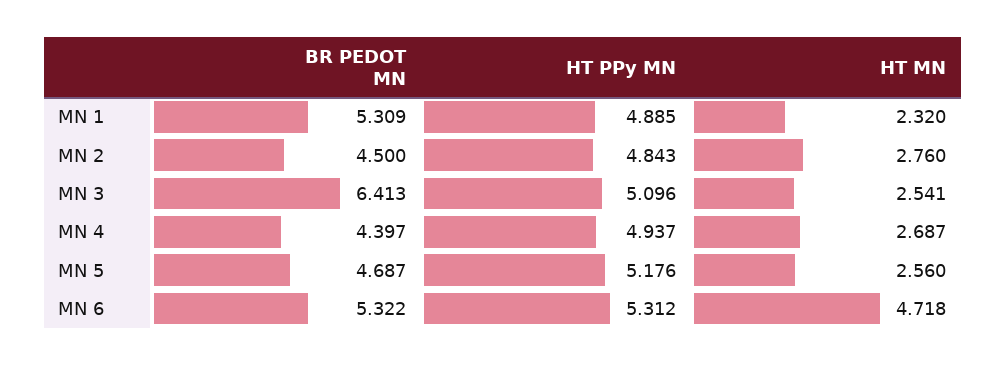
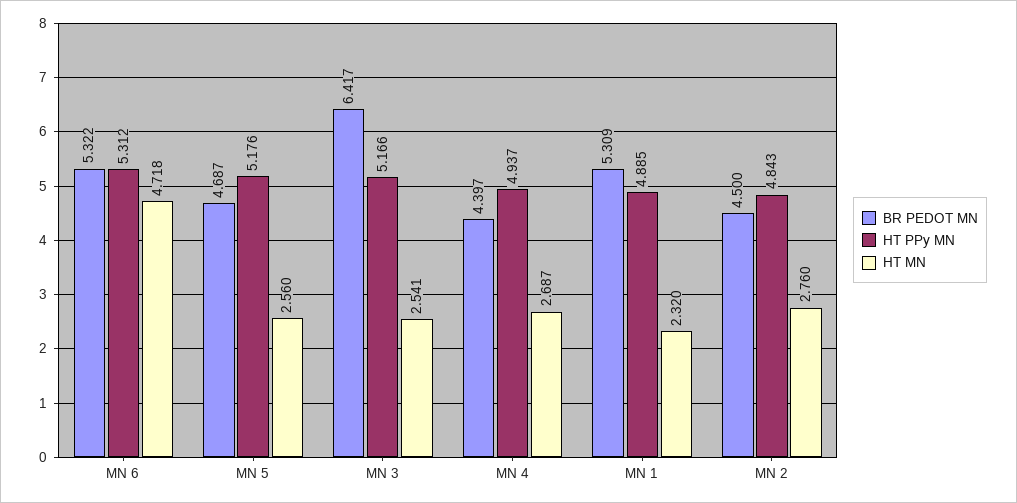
  {
    "BR PEDOT MN": {
      "MN 1": 5.309,
      "MN 2": 4.5,
-     "MN 3": 6.413,
+     "MN 3": 6.417,
      "MN 4": 4.397,
      "MN 5": 4.687,
      "MN 6": 5.322
    },
    "HT PPy MN": {
      "MN 1": 4.885,
      "MN 2": 4.843,
-     "MN 3": 5.096,
+     "MN 3": 5.166,
      "MN 4": 4.937,
      "MN 5": 5.176,
      "MN 6": 5.312
    },
    "HT MN": {
      "MN 1": 2.32,
      "MN 2": 2.76,
      "MN 3": 2.541,
      "MN 4": 2.687,
      "MN 5": 2.56,
      "MN 6": 4.718
    }
  }

